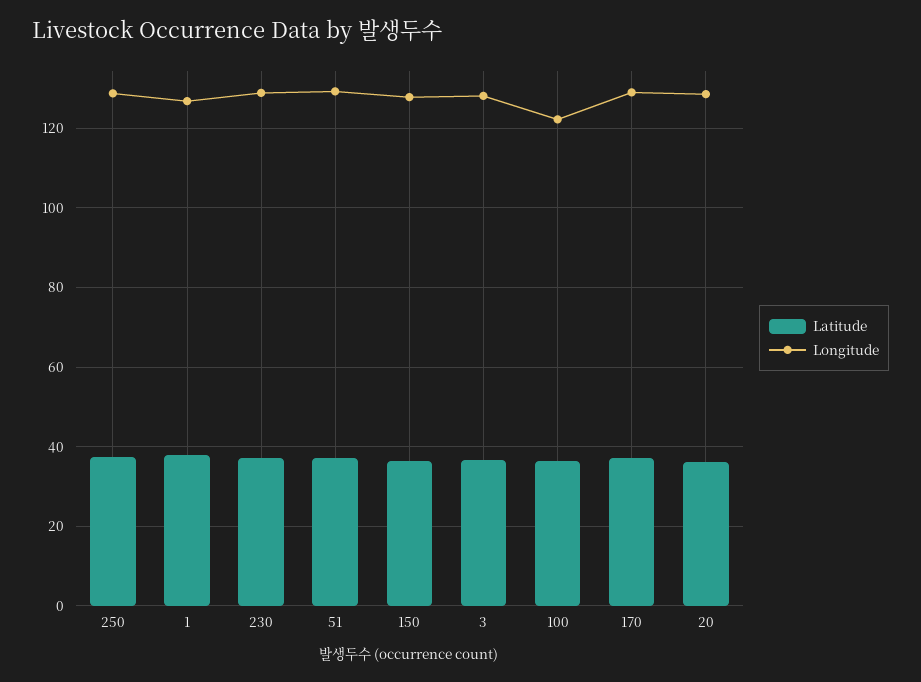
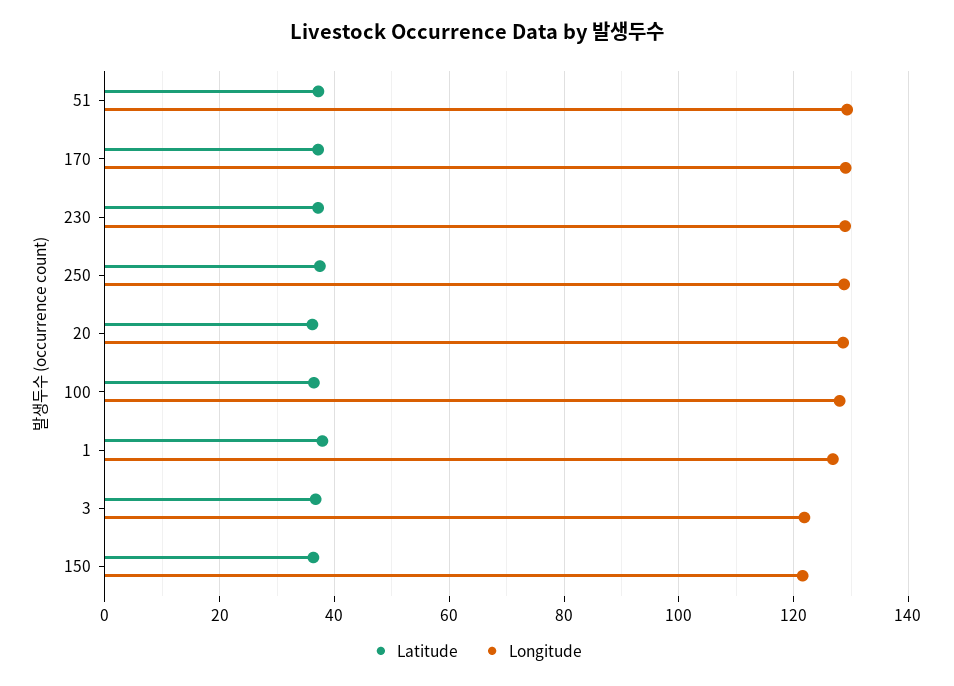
  {
    "Latitude": {
      "250": 38,
      "1": 38,
      "230": 38,
      "51": 38,
      "150": 36,
      "3": 36,
      "100": 36,
      "170": 38,
      "20": 36
    },
    "Longitude": {
      "250": 128,
      "1": 126,
      "230": 128,
      "51": 130,
-     "150": 128,
+     "150": 122,
-     "3": 128,
+     "3": 122,
-     "100": 122,
+     "100": 128,
      "170": 130,
      "20": 128
    }
  }

